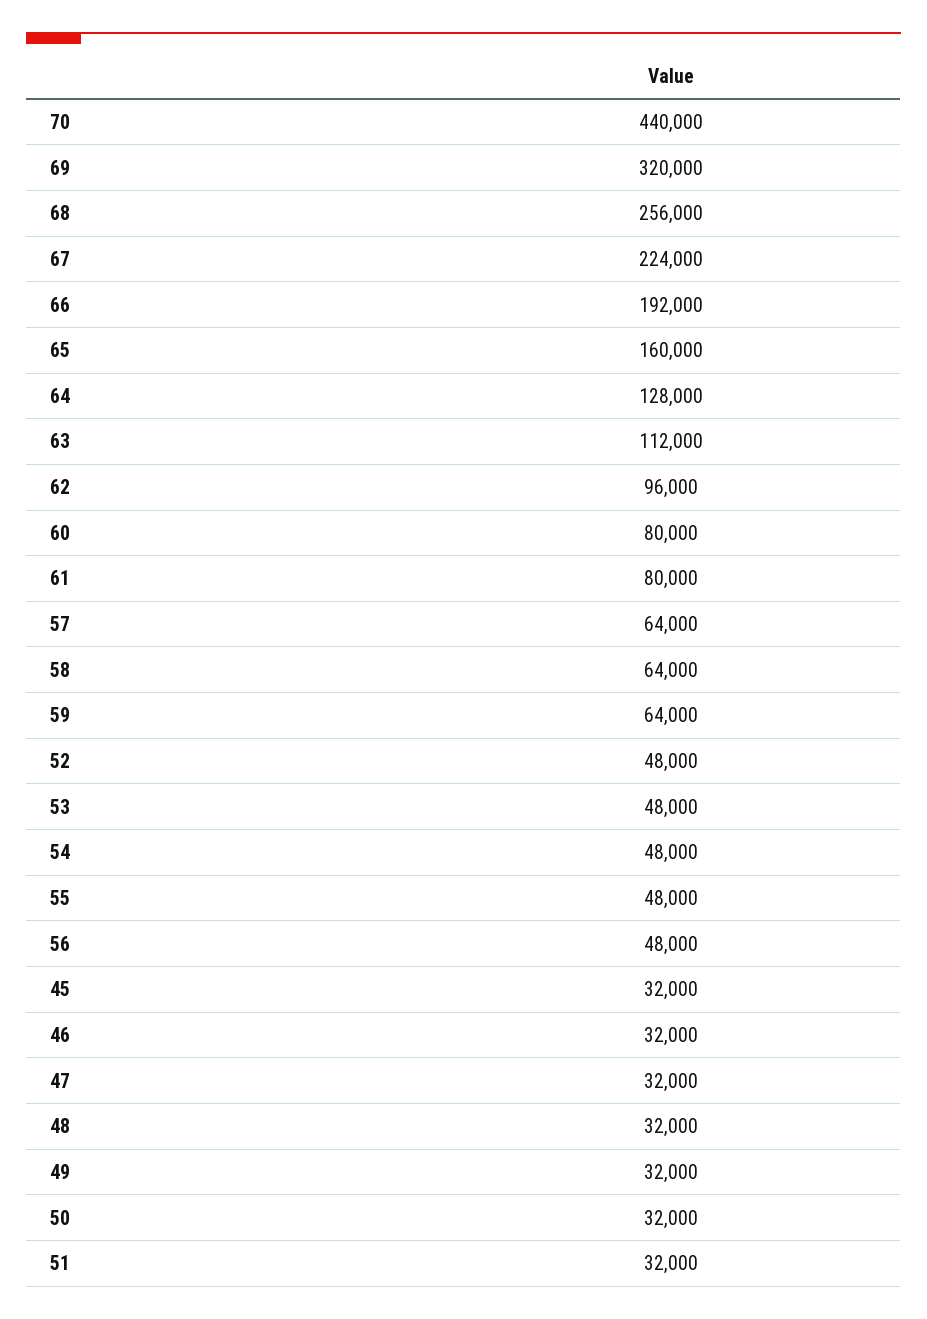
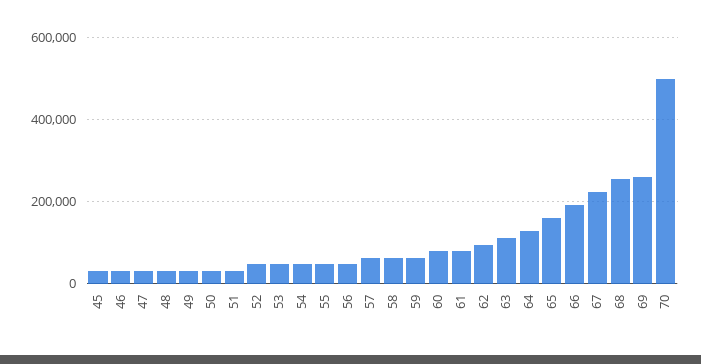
  {
-   "70": 440000,
+   "70": 500000,
-   "69": 320000,
+   "69": 260000,
    "68": 256000,
    "67": 224000,
    "66": 192000,
    "65": 160000,
    "64": 128000,
    "63": 112000,
    "62": 96000,
    "60": 80000,
    "61": 80000,
    "57": 64000,
    "58": 64000,
    "59": 64000,
    "52": 48000,
    "53": 48000,
    "54": 48000,
    "55": 48000,
    "56": 48000,
    "45": 32000,
    "46": 32000,
    "47": 32000,
    "48": 32000,
    "49": 32000,
    "50": 32000,
    "51": 32000
  }

